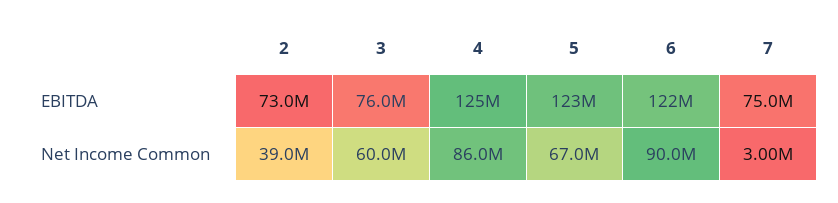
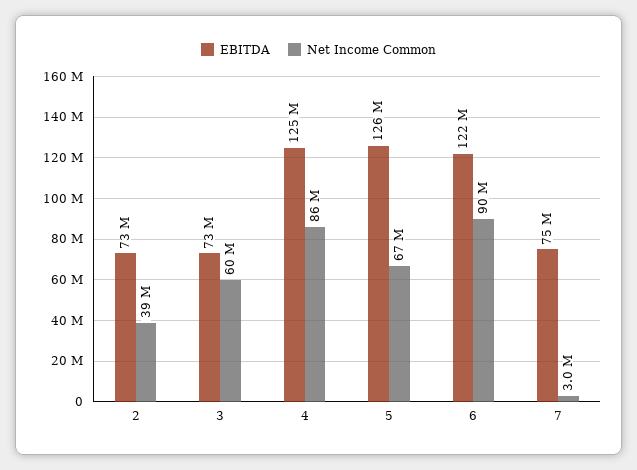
  {
    "EBITDA": {
      "2": 73000000,
-     "3": 76000000,
+     "3": 73000000,
      "4": 125000000,
-     "5": 123000000,
+     "5": 126000000,
      "6": 122000000,
      "7": 75000000
    },
    "Net Income Common": {
      "2": 39000000,
      "3": 60000000,
      "4": 86000000,
      "5": 67000000,
      "6": 90000000,
      "7": 3000000
    }
  }

